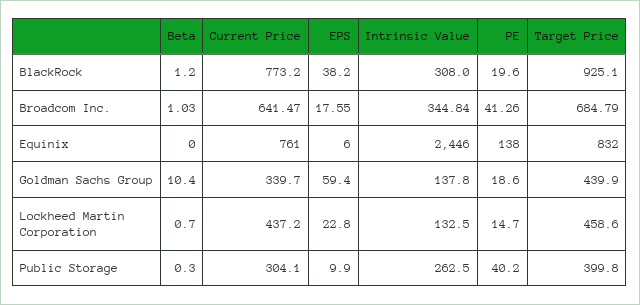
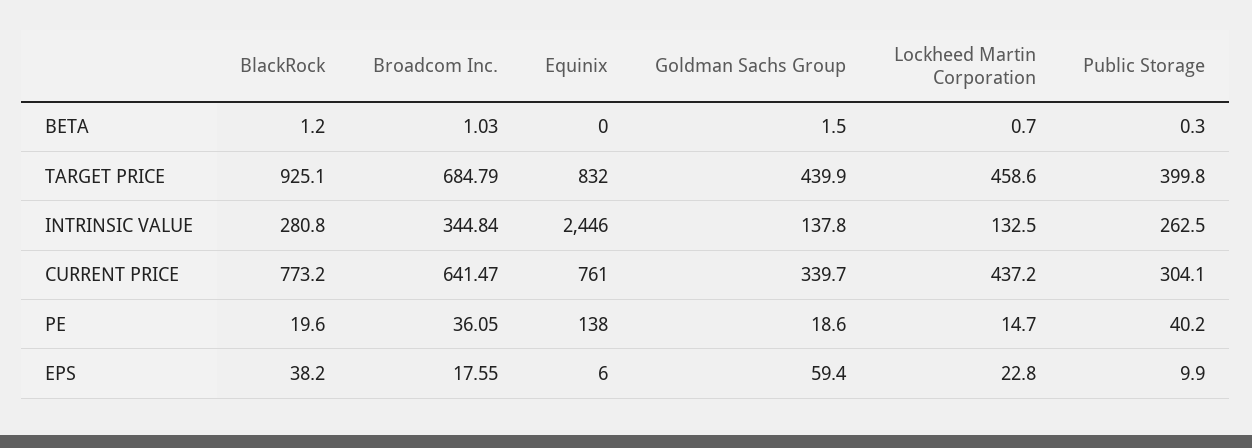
  {
    "Beta": {
      "BlackRock": 1.2,
      "Broadcom Inc.": 1.03,
      "Equinix": 0,
-     "Goldman Sachs Group": 10.4,
+     "Goldman Sachs Group": 1.5,
      "Lockheed Martin Corporation": 0.7,
      "Public Storage": 0.3
    },
    "Current Price": {
      "BlackRock": 773.2,
      "Broadcom Inc.": 641.47,
      "Equinix": 761,
      "Goldman Sachs Group": 339.7,
      "Lockheed Martin Corporation": 437.2,
      "Public Storage": 304.1
    },
    "EPS": {
      "BlackRock": 38.2,
      "Broadcom Inc.": 17.55,
      "Equinix": 6,
      "Goldman Sachs Group": 59.4,
      "Lockheed Martin Corporation": 22.8,
      "Public Storage": 9.9
    },
    "Intrinsic Value": {
-     "BlackRock": 308,
+     "BlackRock": 280.8,
      "Broadcom Inc.": 344.84,
      "Equinix": 2446,
      "Goldman Sachs Group": 137.8,
      "Lockheed Martin Corporation": 132.5,
      "Public Storage": 262.5
    },
    "PE": {
      "BlackRock": 19.6,
-     "Broadcom Inc.": 41.26,
+     "Broadcom Inc.": 36.05,
      "Equinix": 138,
      "Goldman Sachs Group": 18.6,
      "Lockheed Martin Corporation": 14.7,
      "Public Storage": 40.2
    },
    "Target Price": {
      "BlackRock": 925.1,
      "Broadcom Inc.": 684.79,
      "Equinix": 832,
      "Goldman Sachs Group": 439.9,
      "Lockheed Martin Corporation": 458.6,
      "Public Storage": 399.8
    }
  }

